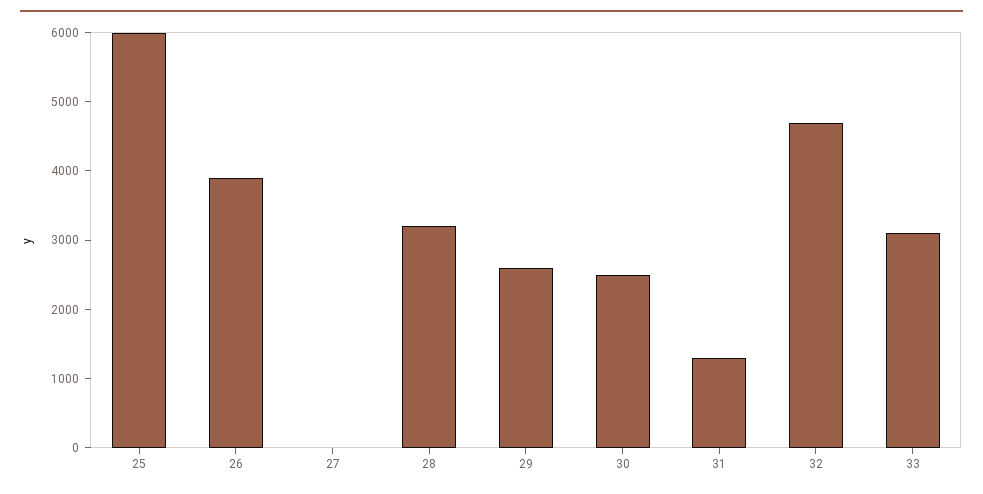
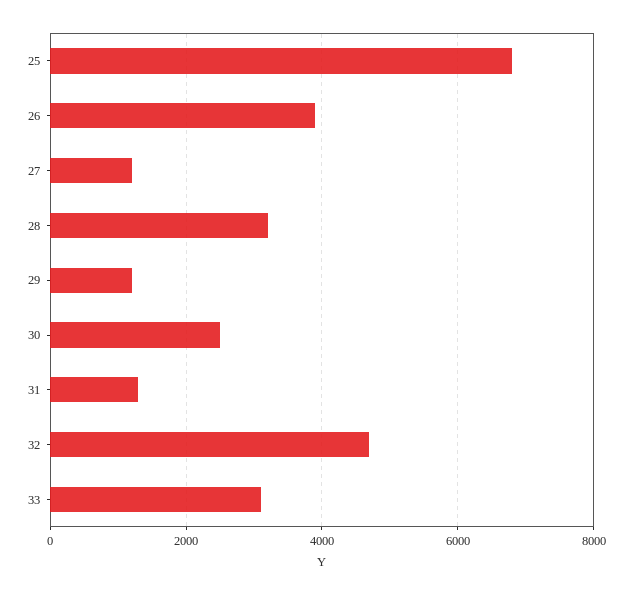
  {
-   "25": 6000,
+   "25": 6800,
    "26": 4000,
-   "27": 0,
+   "27": 1200,
    "28": 3200,
-   "29": 2600,
+   "29": 1200,
    "30": 2600,
    "31": 1400,
    "32": 4800,
    "33": 3200
  }

